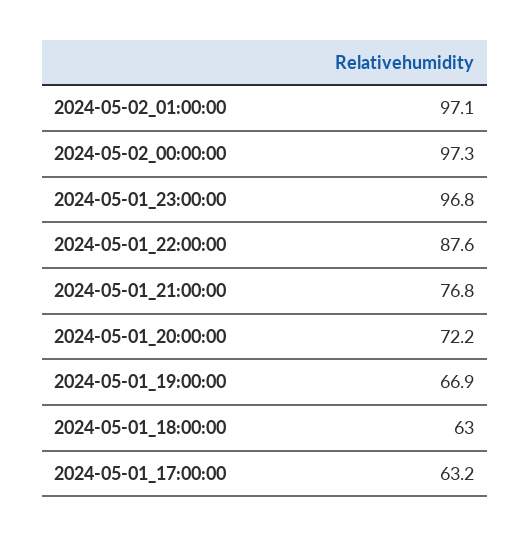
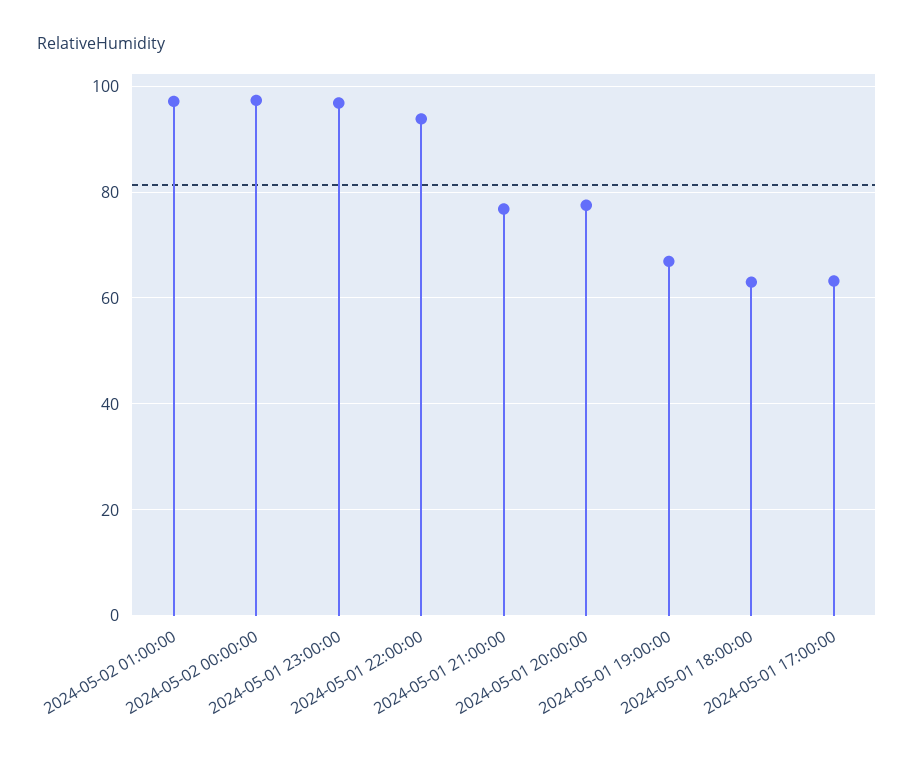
  {
    "2024-05-02_01:00:00": 97.1,
    "2024-05-02_00:00:00": 97.3,
    "2024-05-01_23:00:00": 96.8,
-   "2024-05-01_22:00:00": 87.6,
+   "2024-05-01_22:00:00": 94,
    "2024-05-01_21:00:00": 76.8,
-   "2024-05-01_20:00:00": 72.2,
+   "2024-05-01_20:00:00": 78,
    "2024-05-01_19:00:00": 66.9,
    "2024-05-01_18:00:00": 63,
    "2024-05-01_17:00:00": 63.2
  }

